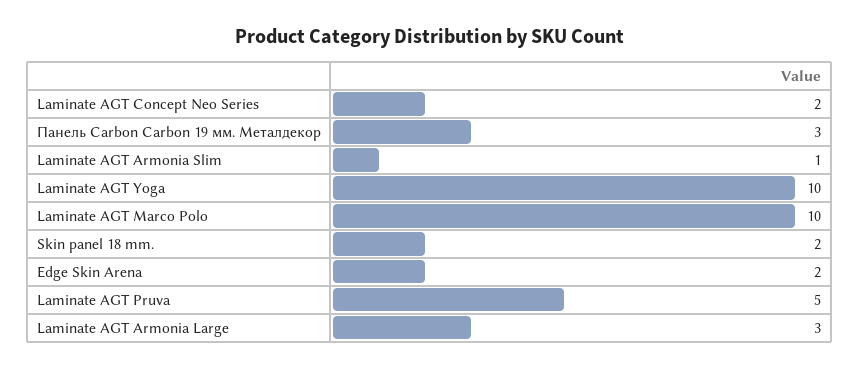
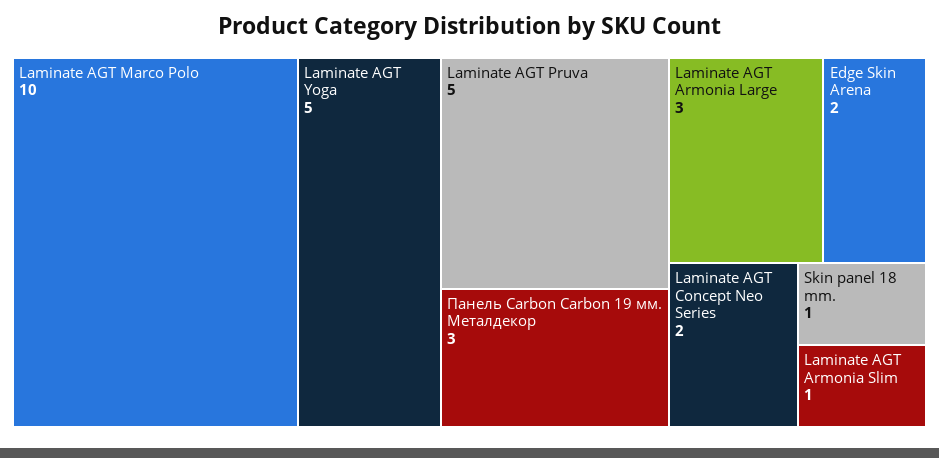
  {
    "Laminate AGT Concept Neo Series": 2,
    "Панель Carbon Carbon 19 мм. Металдекор": 3,
    "Laminate AGT Armonia Slim": 1,
-   "Laminate AGT Yoga": 10,
+   "Laminate AGT Yoga": 5,
    "Laminate AGT Marco Polo": 10,
-   "Skin panel 18 mm.": 2,
+   "Skin panel 18 mm.": 1,
    "Edge Skin Arena": 2,
    "Laminate AGT Pruva": 5,
    "Laminate AGT Armonia Large": 3
  }

